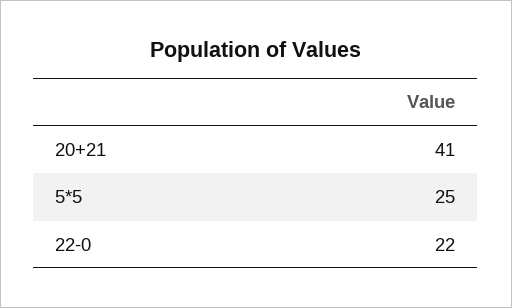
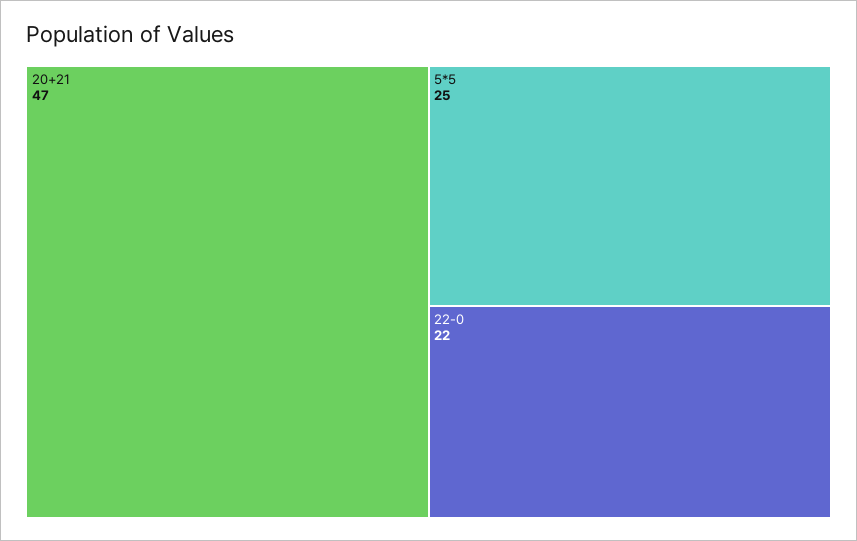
  {
-   "20+21": 41,
+   "20+21": 47,
    "5*5": 25,
    "22-0": 22
  }

